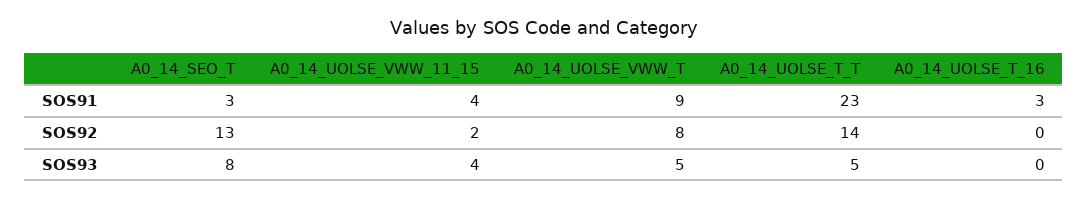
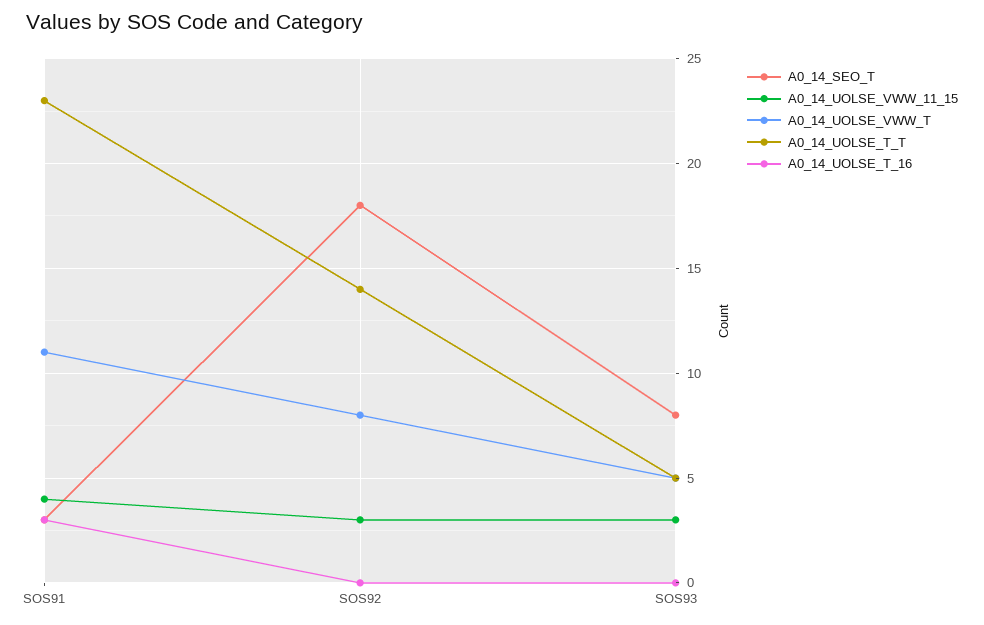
  {
    "A0_14_SEO_T": {
      "SOS91": 3,
-     "SOS92": 13,
+     "SOS92": 18,
      "SOS93": 8
    },
    "A0_14_UOLSE_VWW_11_15": {
      "SOS91": 4,
-     "SOS92": 2,
+     "SOS92": 3,
-     "SOS93": 4
+     "SOS93": 3
    },
    "A0_14_UOLSE_VWW_T": {
-     "SOS91": 9,
+     "SOS91": 11,
      "SOS92": 8,
      "SOS93": 5
    },
    "A0_14_UOLSE_T_T": {
      "SOS91": 23,
      "SOS92": 14,
      "SOS93": 5
    },
    "A0_14_UOLSE_T_16": {
      "SOS91": 3,
      "SOS92": 0,
      "SOS93": 0
    }
  }

